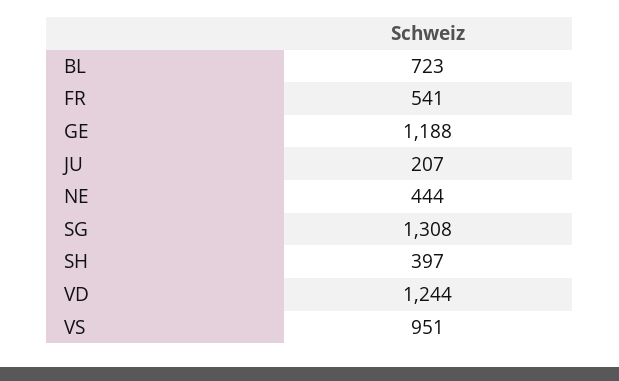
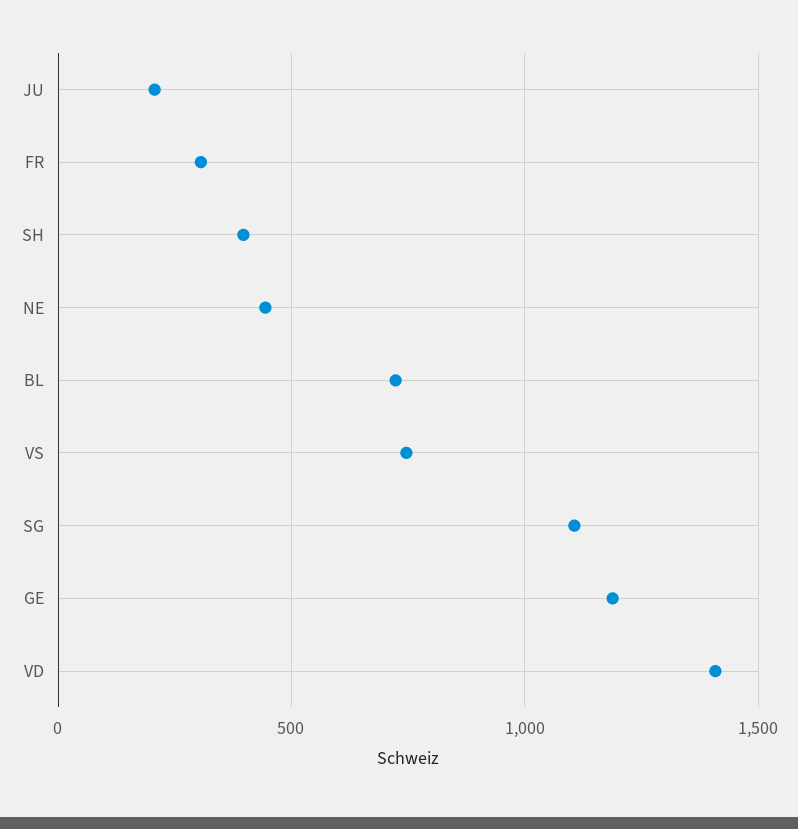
  {
    "BL": 723,
-   "FR": 541,
+   "FR": 300,
    "GE": 1188,
    "JU": 207,
    "NE": 444,
-   "SG": 1308,
+   "SG": 1100,
    "SH": 397,
-   "VD": 1244,
+   "VD": 1400,
-   "VS": 951
+   "VS": 750
  }

